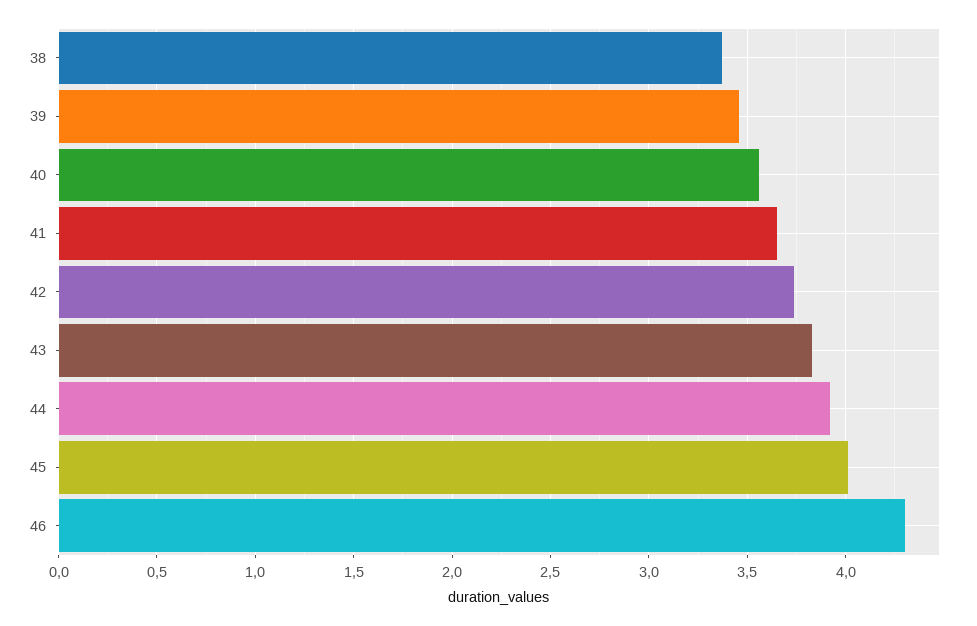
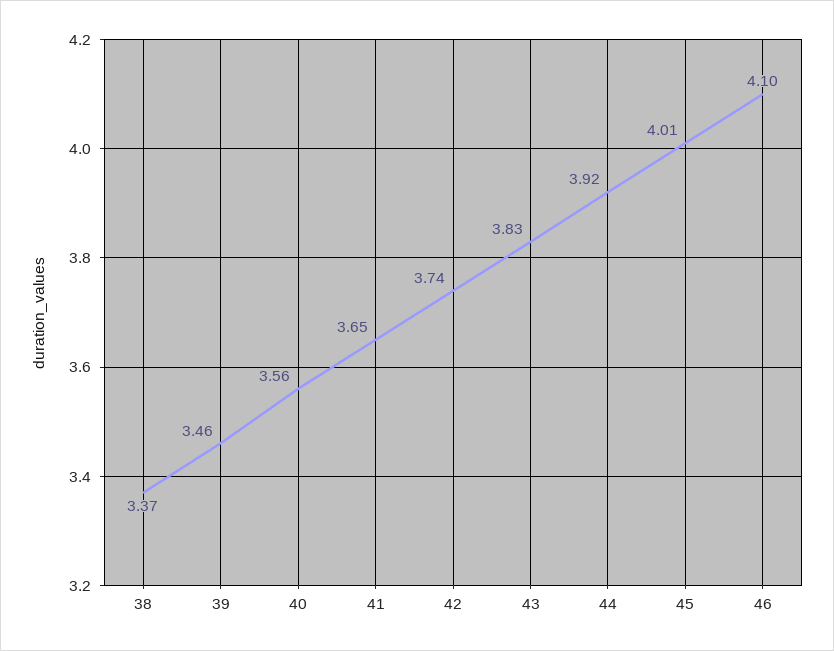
  {
    "38": 3.37,
    "39": 3.46,
    "40": 3.56,
    "41": 3.65,
    "42": 3.74,
    "43": 3.83,
    "44": 3.92,
    "45": 4.01,
-   "46": 4.3
+   "46": 4.1
  }

